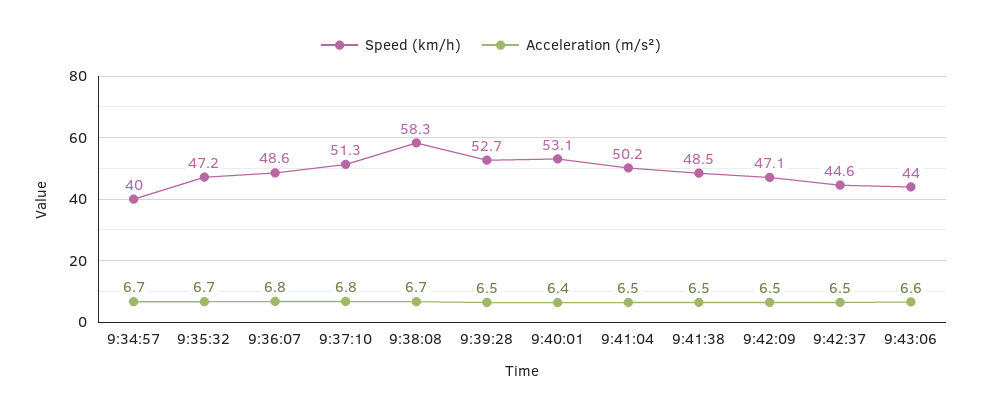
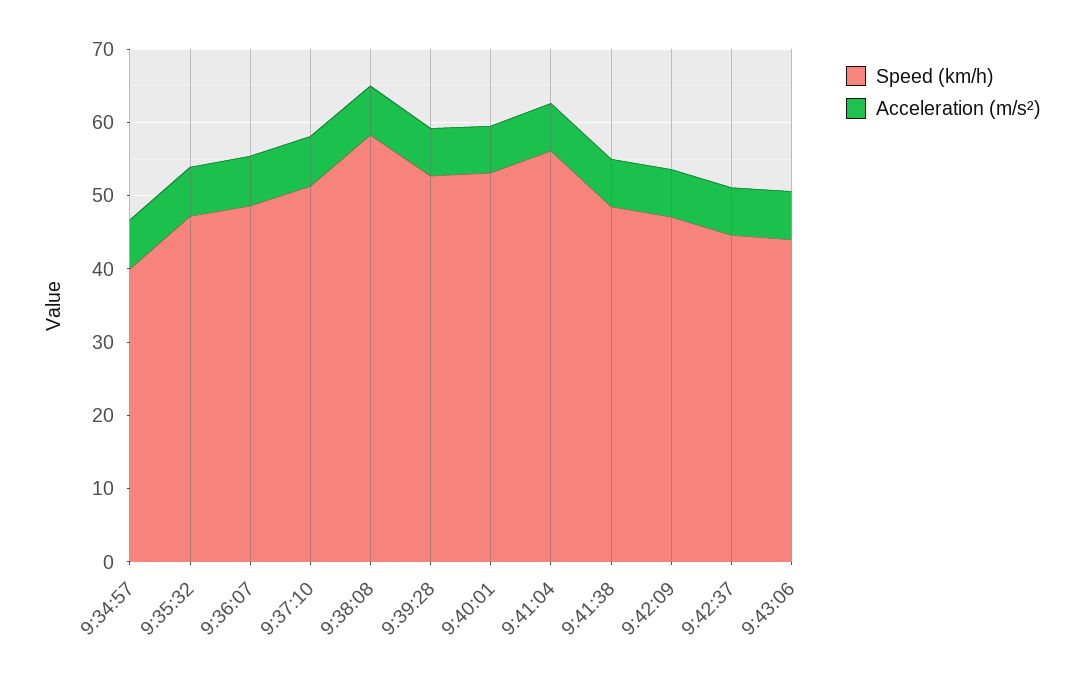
  {
    "Speed (km/h)": {
      "9:34:57": 40,
      "9:35:32": 47.2,
      "9:36:07": 48.6,
      "9:37:10": 51.3,
      "9:38:08": 58.3,
      "9:39:28": 52.7,
      "9:40:01": 53.1,
-     "9:41:04": 50.2,
+     "9:41:04": 56,
      "9:41:38": 48.5,
      "9:42:09": 47.1,
      "9:42:37": 44.6,
      "9:43:06": 44
    },
    "Acceleration (m/s²)": {
      "9:34:57": 6.7,
      "9:35:32": 6.7,
      "9:36:07": 6.8,
      "9:37:10": 6.8,
      "9:38:08": 6.7,
      "9:39:28": 6.5,
      "9:40:01": 6.4,
      "9:41:04": 6.5,
      "9:41:38": 6.5,
      "9:42:09": 6.5,
      "9:42:37": 6.5,
      "9:43:06": 6.6
    }
  }

